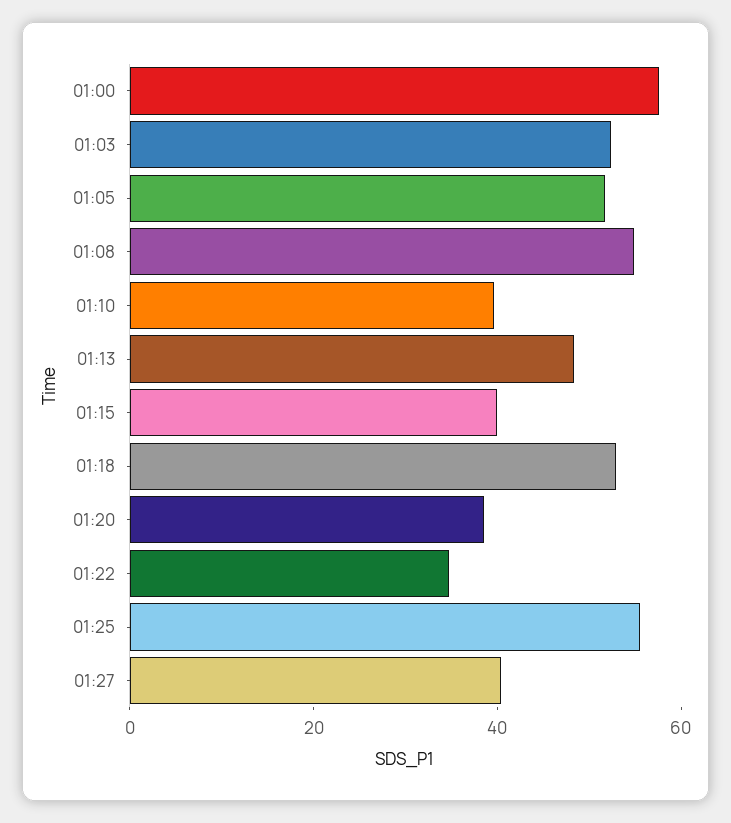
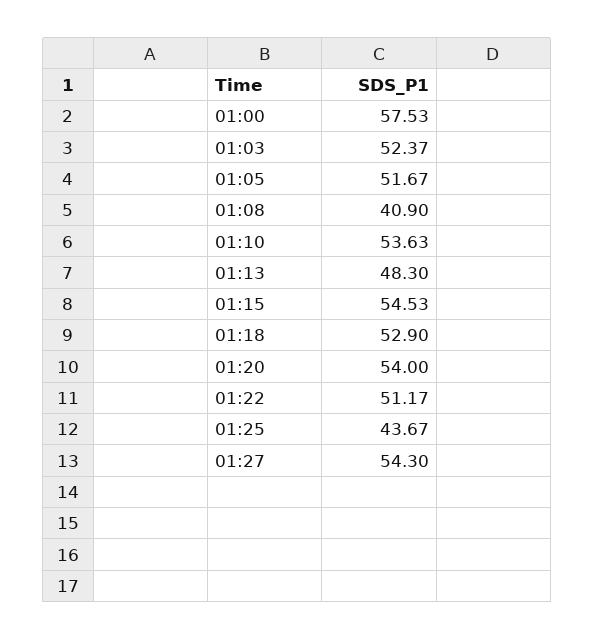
  {
    "01:00": 57.53,
    "01:03": 52.37,
    "01:05": 51.67,
-   "01:08": 55,
+   "01:08": 40.9,
-   "01:10": 40,
+   "01:10": 53.63,
    "01:13": 48.3,
-   "01:15": 40,
+   "01:15": 54.53,
    "01:18": 52.9,
-   "01:20": 40,
+   "01:20": 54,
-   "01:22": 35,
+   "01:22": 51.17,
-   "01:25": 55,
+   "01:25": 43.67,
-   "01:27": 40
+   "01:27": 54.3
  }

